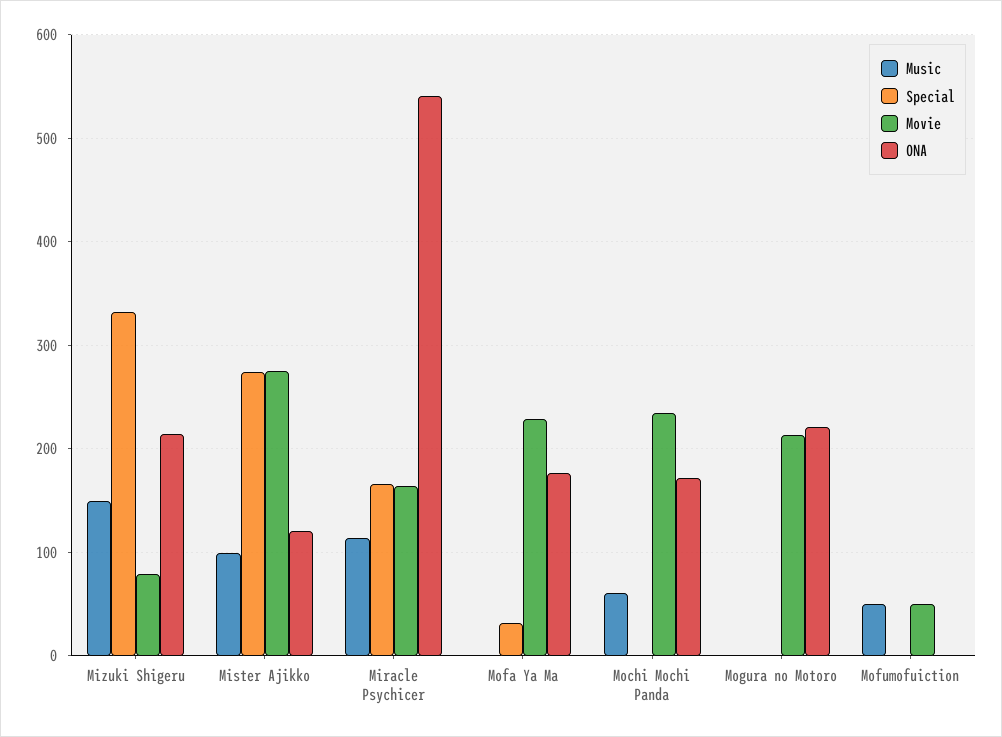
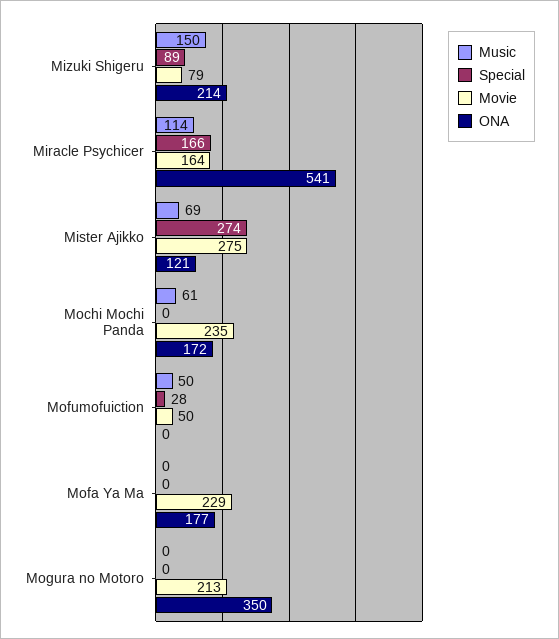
  {
    "Music": {
      "Mizuki Shigeru": 150,
-     "Mister Ajikko": 100,
+     "Mister Ajikko": 69,
      "Miracle Psychicer": 114,
      "Mofa Ya Ma": 0,
      "Mochi Mochi Panda": 61,
      "Mogura no Motoro": 0,
      "Mofumofuiction": 50
    },
    "Special": {
-     "Mizuki Shigeru": 330,
+     "Mizuki Shigeru": 89,
      "Mister Ajikko": 274,
      "Miracle Psychicer": 166,
-     "Mofa Ya Ma": 30,
+     "Mofa Ya Ma": 0,
      "Mochi Mochi Panda": 0,
      "Mogura no Motoro": 0,
-     "Mofumofuiction": 0
+     "Mofumofuiction": 28
    },
    "Movie": {
      "Mizuki Shigeru": 79,
      "Mister Ajikko": 275,
      "Miracle Psychicer": 164,
      "Mofa Ya Ma": 229,
      "Mochi Mochi Panda": 235,
      "Mogura no Motoro": 213,
      "Mofumofuiction": 50
    },
    "ONA": {
      "Mizuki Shigeru": 214,
      "Mister Ajikko": 121,
      "Miracle Psychicer": 541,
      "Mofa Ya Ma": 177,
      "Mochi Mochi Panda": 172,
-     "Mogura no Motoro": 220,
+     "Mogura no Motoro": 350,
      "Mofumofuiction": 0
    }
  }

